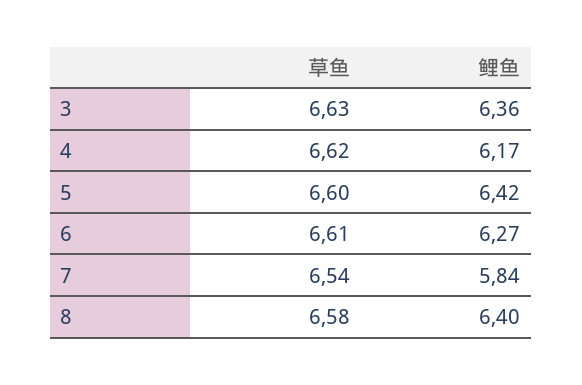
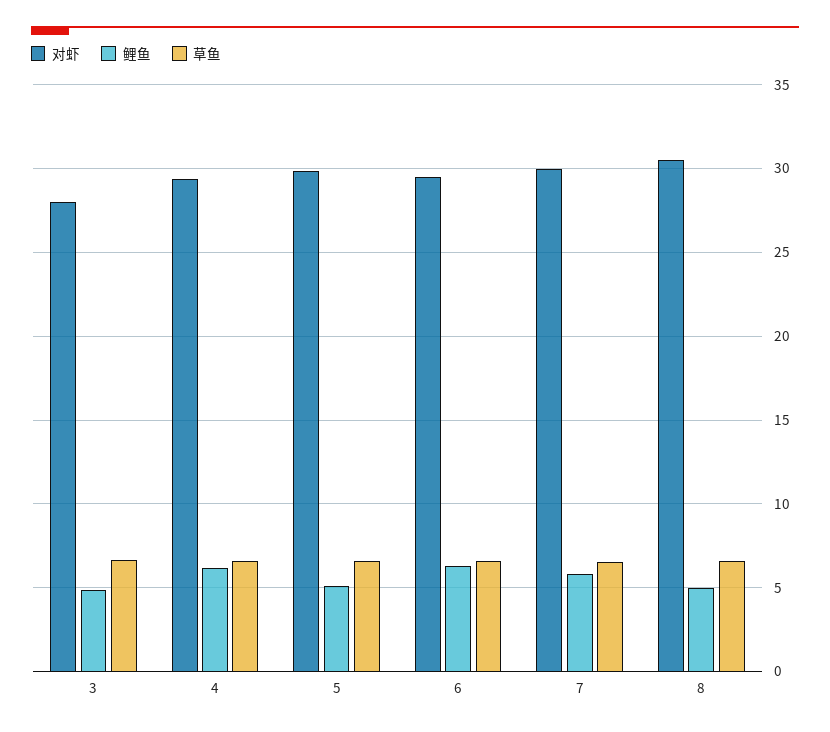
  {
    "草鱼": {
      "3": 6.63,
      "4": 6.62,
      "5": 6.6,
      "6": 6.61,
      "7": 6.54,
      "8": 6.58
    },
    "鲤鱼": {
-     "3": 6.36,
+     "3": 5,
      "4": 6.17,
-     "5": 6.42,
+     "5": 5,
      "6": 6.27,
      "7": 5.84,
-     "8": 6.4
+     "8": 5
-   }
+   },
+   "对虾": {
+     "3": 28,
+     "4": 29.5,
+     "5": 30,
+     "6": 29.5,
+     "7": 30,
+     "8": 30.5
+   }
  }

